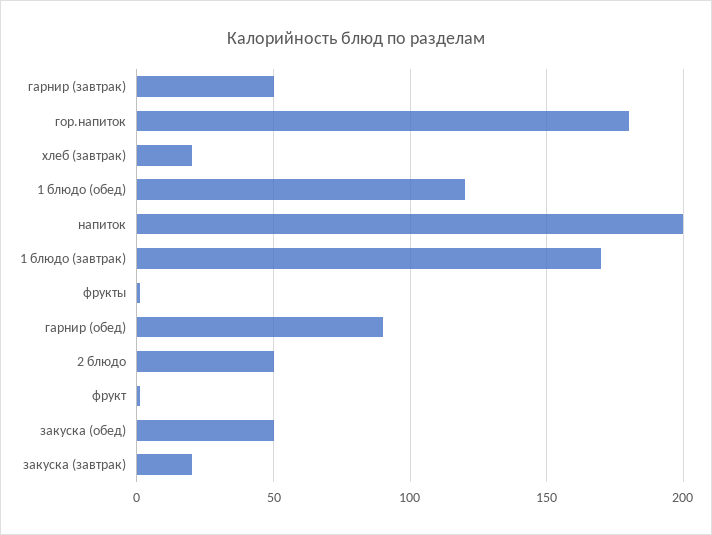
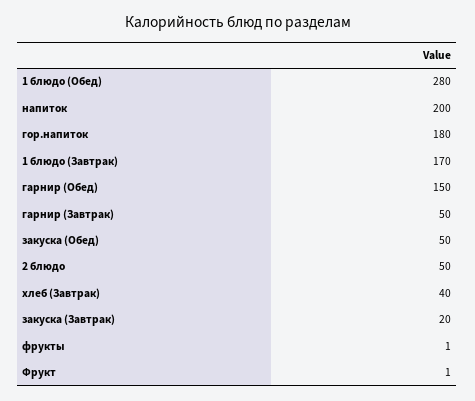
  {
    "гарнир (завтрак)": 50,
    "гор.напиток": 180,
-   "хлеб (завтрак)": 20,
+   "хлеб (завтрак)": 40,
-   "1 блюдо (обед)": 120,
+   "1 блюдо (обед)": 280,
    "напиток": 200,
    "1 блюдо (завтрак)": 170,
    "фрукты": 1,
-   "гарнир (обед)": 90,
+   "гарнир (обед)": 150,
    "2 блюдо": 50,
    "фрукт": 1,
    "закуска (обед)": 50,
    "закуска (завтрак)": 20
  }

